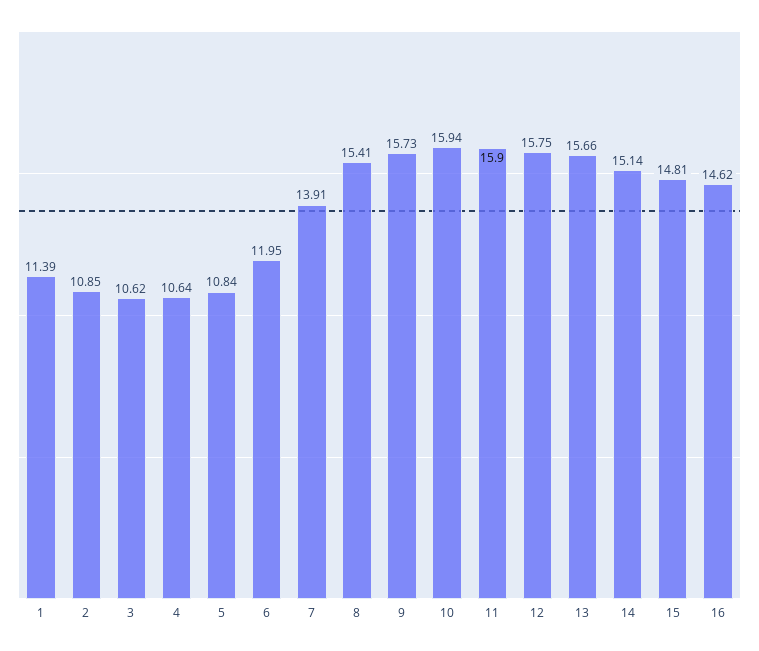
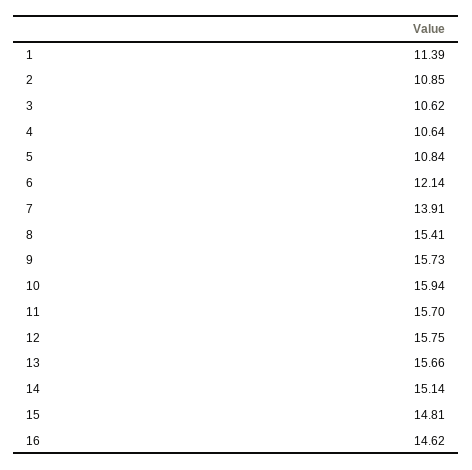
  {
    "1": 11.39,
    "2": 10.85,
    "3": 10.62,
    "4": 10.64,
    "5": 10.84,
-   "6": 11.95,
+   "6": 12.14,
    "7": 13.91,
    "8": 15.41,
    "9": 15.73,
    "10": 15.94,
-   "11": 15.9,
+   "11": 15.7,
    "12": 15.75,
    "13": 15.66,
    "14": 15.14,
    "15": 14.81,
    "16": 14.62
  }

